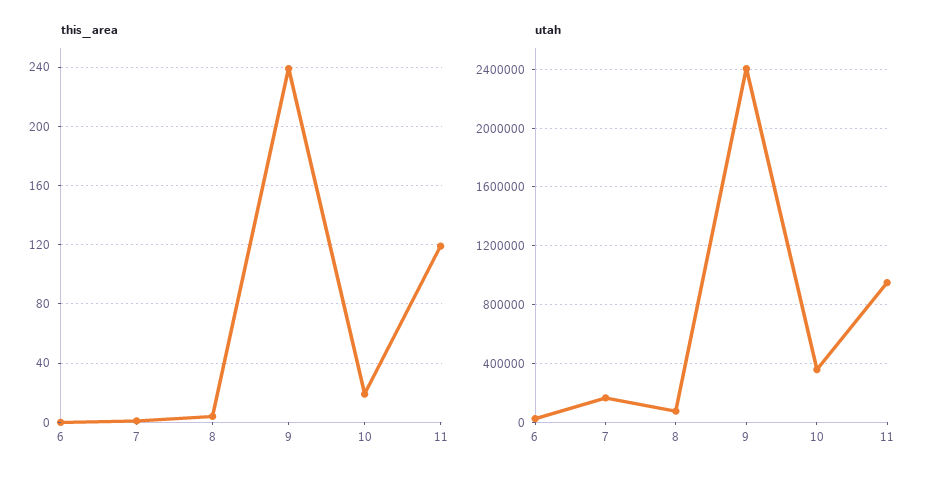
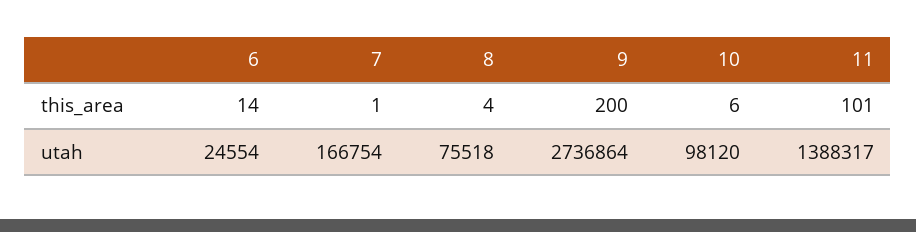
  {
    "this_area": {
-     "6": 0,
+     "6": 14,
      "7": 1,
      "8": 4,
-     "9": 240,
+     "9": 200,
-     "10": 20,
+     "10": 6,
-     "11": 120
+     "11": 101
    },
    "utah": {
      "6": 24554,
      "7": 166754,
      "8": 75518,
-     "9": 2400000,
+     "9": 2736864,
-     "10": 350000,
+     "10": 98120,
-     "11": 950000
+     "11": 1388317
    }
  }

